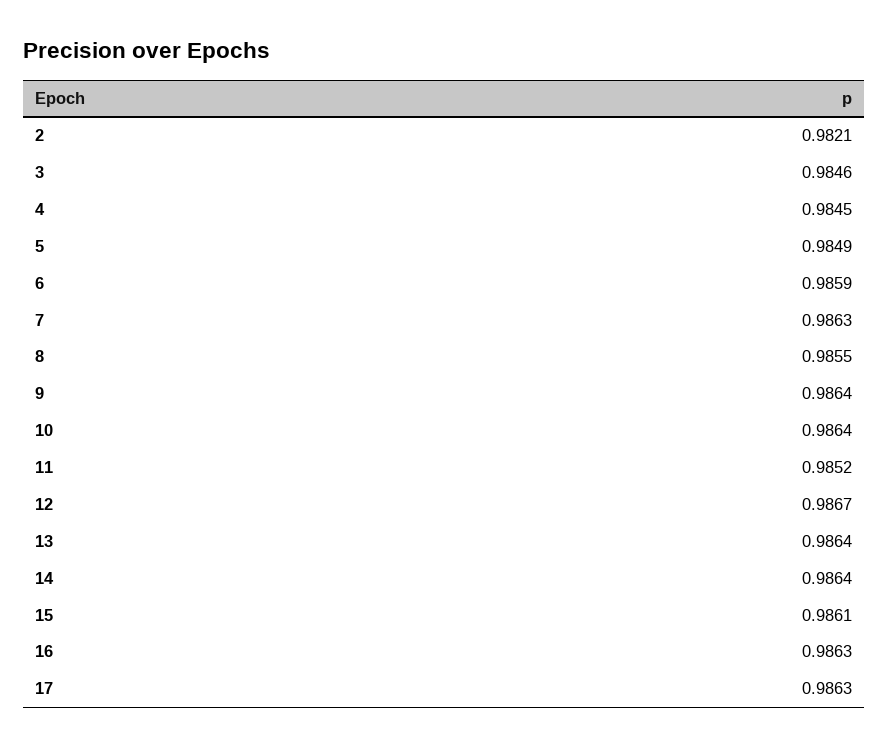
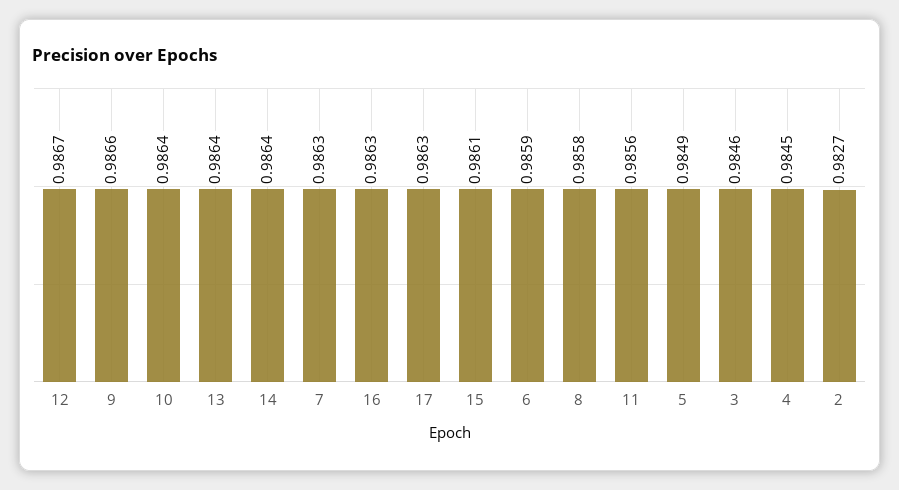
  {
-   "2": 0.9821,
+   "2": 0.9827,
    "3": 0.9846,
    "4": 0.9845,
    "5": 0.9849,
    "6": 0.9859,
    "7": 0.9863,
-   "8": 0.9855,
+   "8": 0.9858,
-   "9": 0.9864,
+   "9": 0.9866,
    "10": 0.9864,
-   "11": 0.9852,
+   "11": 0.9856,
    "12": 0.9867,
    "13": 0.9864,
    "14": 0.9864,
    "15": 0.9861,
    "16": 0.9863,
    "17": 0.9863
  }

